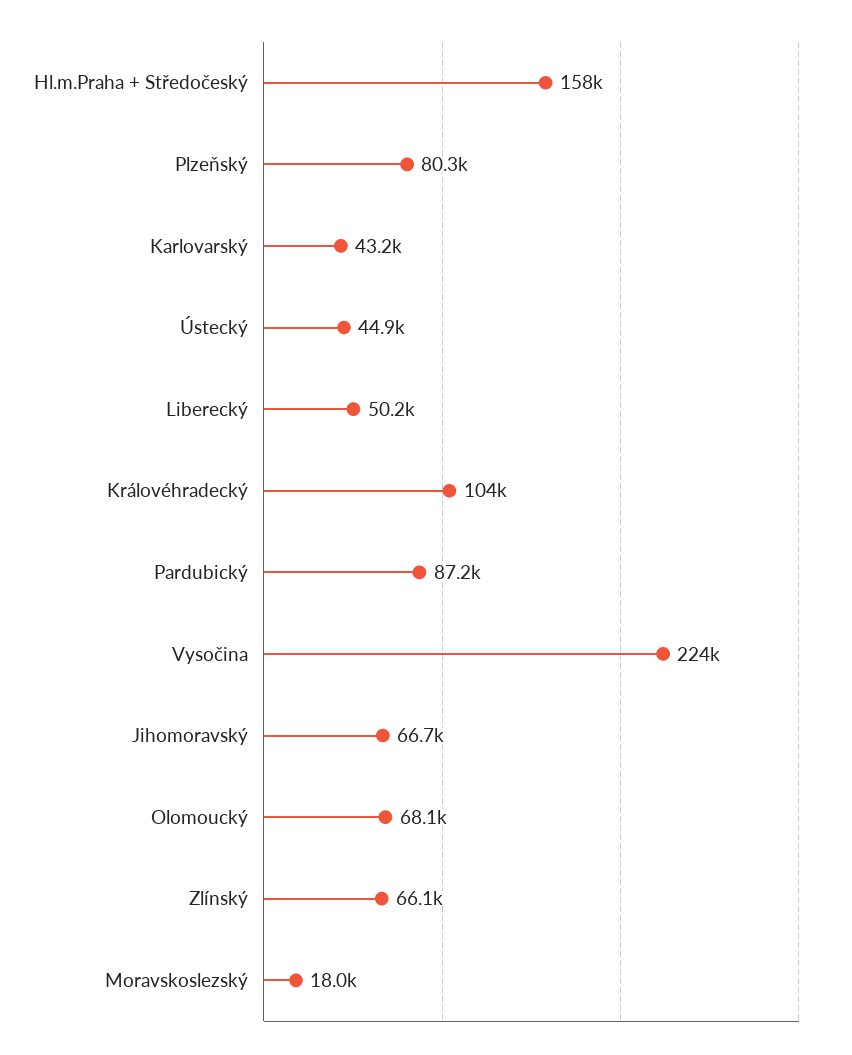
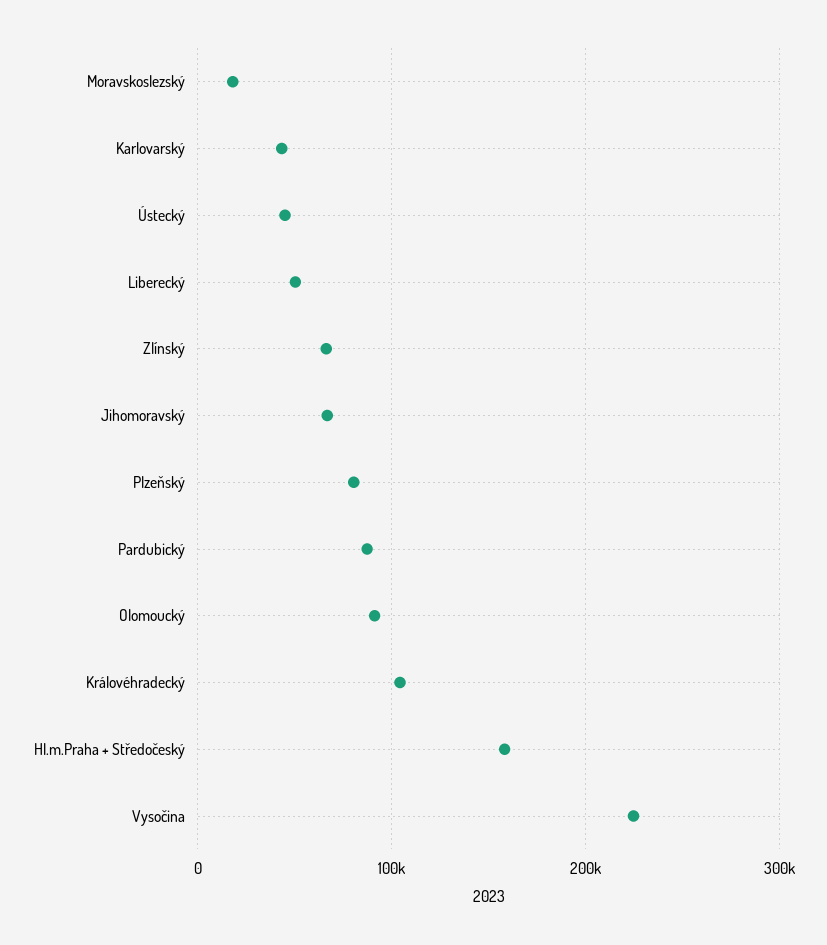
  {
    "Hl.m.Praha + Středočeský": 158000,
    "Plzeňský": 80300,
    "Karlovarský": 43200,
    "Ústecký": 44900,
    "Liberecký": 50200,
    "Královéhradecký": 104000,
    "Pardubický": 87200,
    "Vysočina": 224000,
    "Jihomoravský": 66700,
-   "Olomoucký": 68100,
+   "Olomoucký": 90000,
    "Zlínský": 66100,
    "Moravskoslezský": 18000
  }

